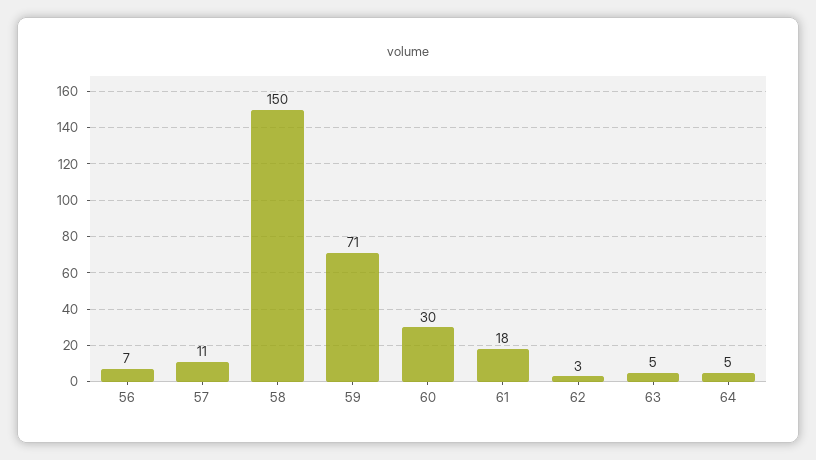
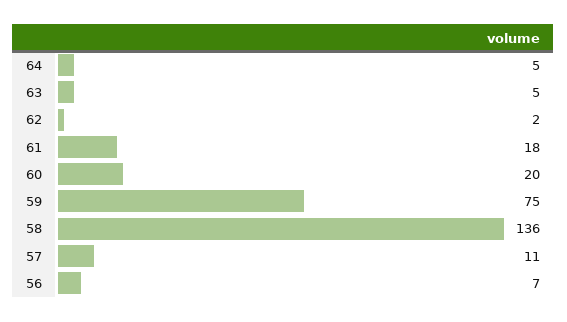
  {
    "56": 7,
    "57": 11,
-   "58": 150,
+   "58": 136,
-   "59": 71,
+   "59": 75,
-   "60": 30,
+   "60": 20,
    "61": 18,
-   "62": 3,
+   "62": 2,
    "63": 5,
    "64": 5
  }

